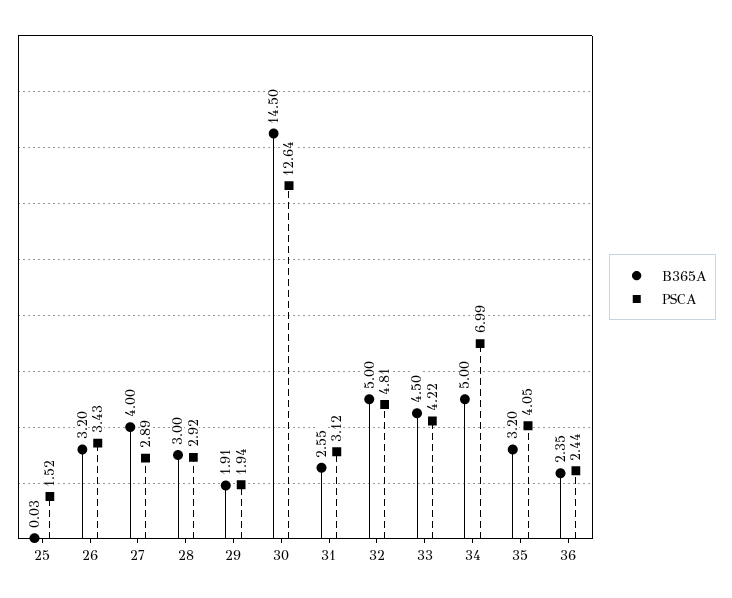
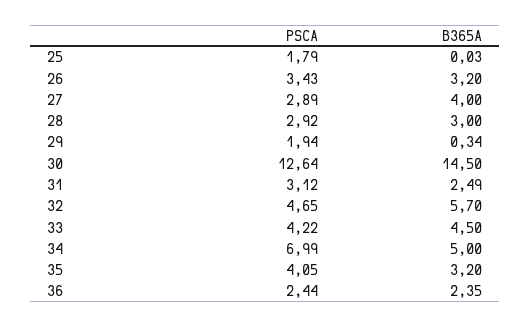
  {
    "B365A": {
      "25": 0.03,
      "26": 3.2,
      "27": 4,
      "28": 3,
-     "29": 1.91,
+     "29": 0.34,
      "30": 14.5,
-     "31": 2.55,
+     "31": 2.49,
-     "32": 5,
+     "32": 5.7,
      "33": 4.5,
      "34": 5,
      "35": 3.2,
      "36": 2.35
    },
    "PSCA": {
-     "25": 1.52,
+     "25": 1.79,
      "26": 3.43,
      "27": 2.89,
      "28": 2.92,
      "29": 1.94,
      "30": 12.64,
      "31": 3.12,
-     "32": 4.81,
+     "32": 4.65,
      "33": 4.22,
      "34": 6.99,
      "35": 4.05,
      "36": 2.44
    }
  }

